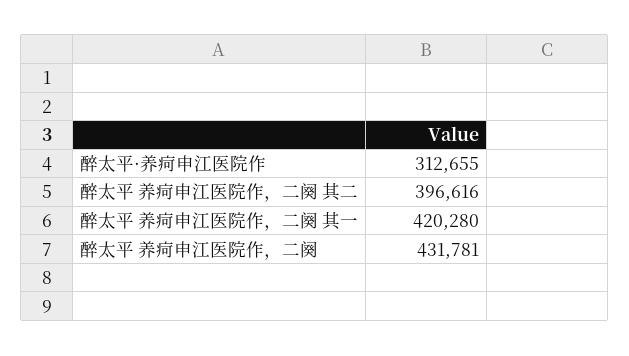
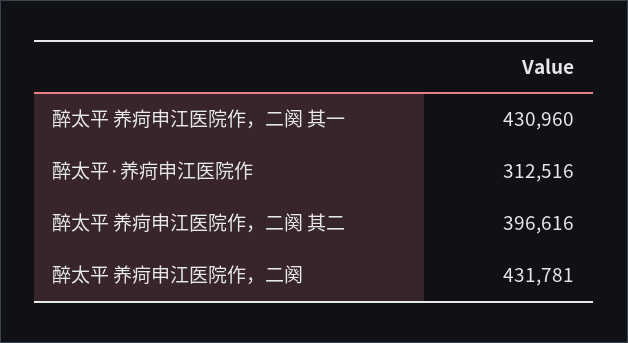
  {
-   "醉太平·养疴申江医院作": 312655,
+   "醉太平·养疴申江医院作": 312516,
    "醉太平 养疴申江医院作，二阕 其二": 396616,
-   "醉太平 养疴申江医院作，二阕 其一": 420280,
+   "醉太平 养疴申江医院作，二阕 其一": 430960,
    "醉太平 养疴申江医院作，二阕": 431781
  }

